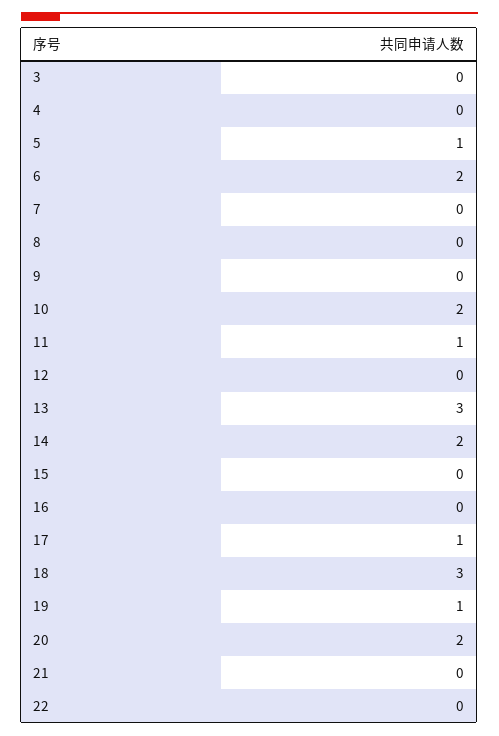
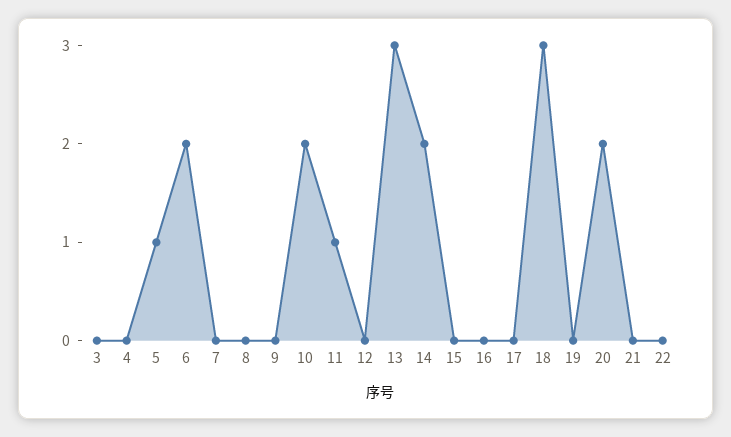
  {
    "3": 0,
    "4": 0,
    "5": 1,
    "6": 2,
    "7": 0,
    "8": 0,
    "9": 0,
    "10": 2,
    "11": 1,
    "12": 0,
    "13": 3,
    "14": 2,
    "15": 0,
    "16": 0,
-   "17": 1,
+   "17": 0,
    "18": 3,
-   "19": 1,
+   "19": 0,
    "20": 2,
    "21": 0,
    "22": 0
  }

